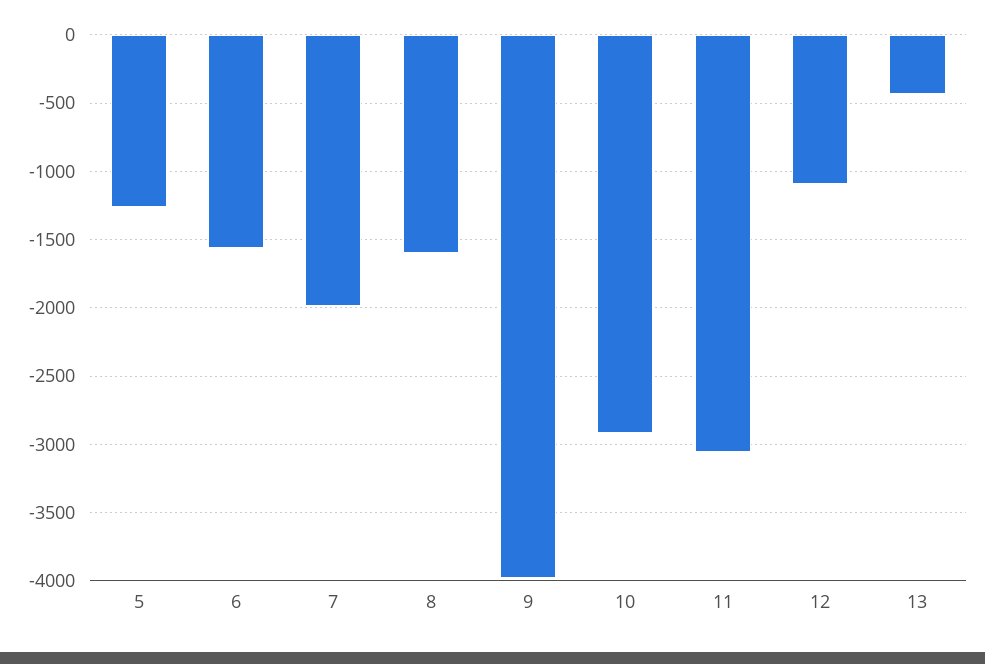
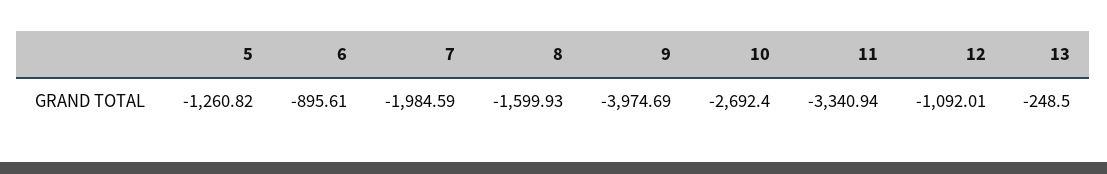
  {
    "5": -1260.82,
-   "6": -1550,
+   "6": -895.61,
    "7": -1984.59,
    "8": -1599.93,
    "9": -3974.69,
-   "10": -2900,
+   "10": -2692.4,
-   "11": -3050,
+   "11": -3340.94,
    "12": -1092.01,
-   "13": -450
+   "13": -248.5
  }

